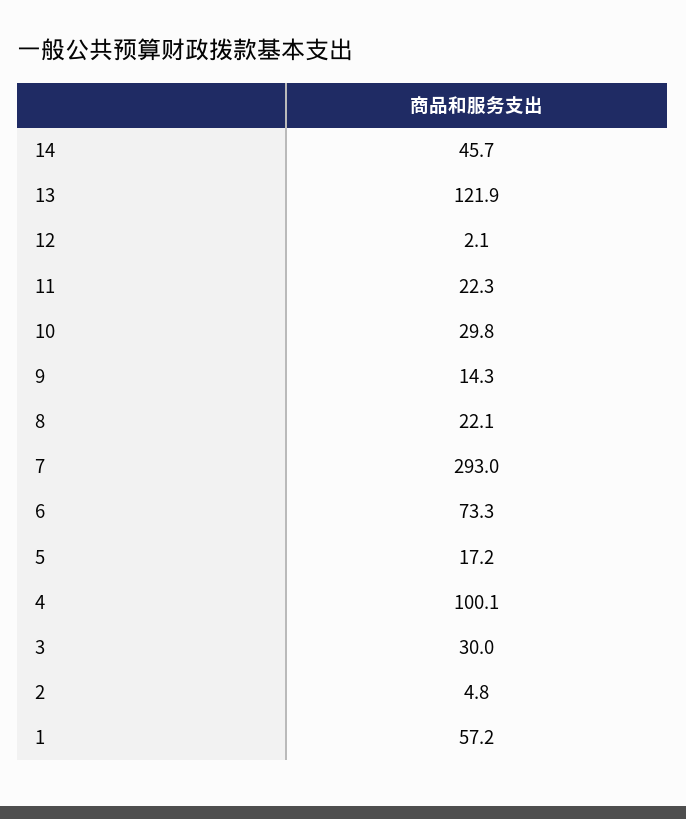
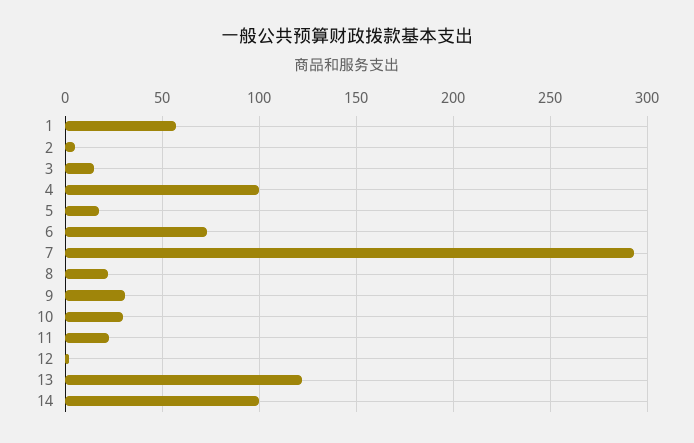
  {
-   "14": 45.7,
+   "14": 100,
    "13": 121.9,
    "12": 2.1,
    "11": 22.3,
    "10": 29.8,
-   "9": 14.3,
+   "9": 30,
    "8": 22.1,
    "7": 293,
    "6": 73.3,
    "5": 17.2,
    "4": 100.1,
-   "3": 30,
+   "3": 15,
    "2": 4.8,
    "1": 57.2
  }

